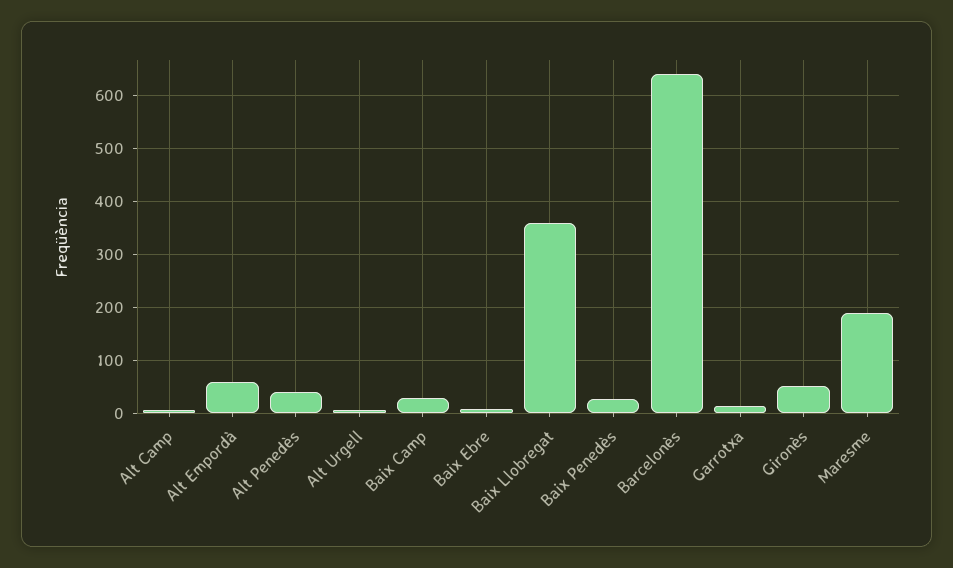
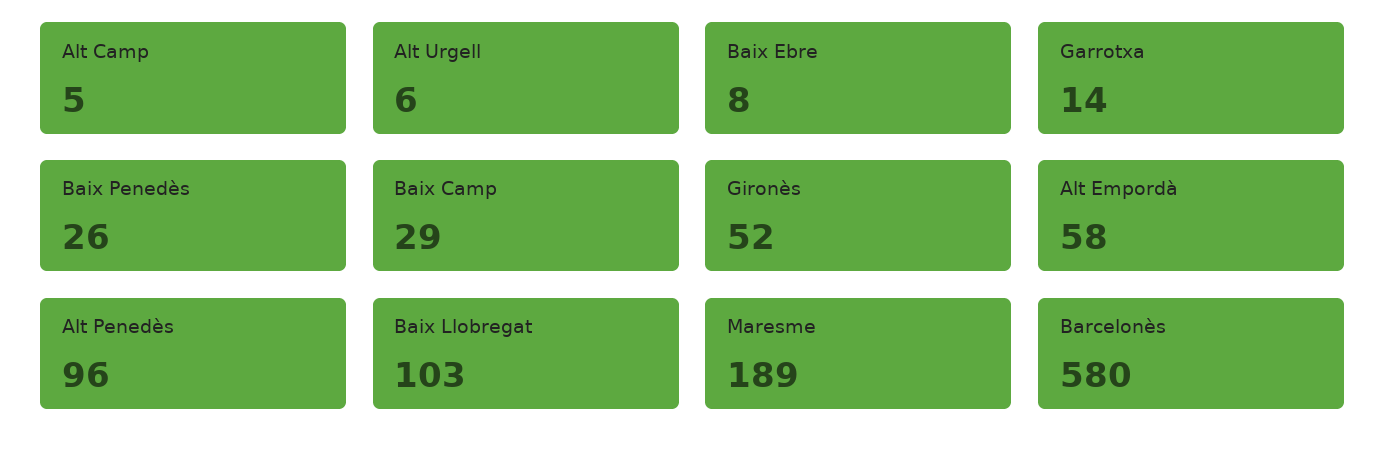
  {
    "Alt Camp": 5,
    "Alt Empordà": 58,
-   "Alt Penedès": 40,
+   "Alt Penedès": 96,
    "Alt Urgell": 6,
    "Baix Camp": 29,
    "Baix Ebre": 8,
-   "Baix Llobregat": 360,
+   "Baix Llobregat": 103,
    "Baix Penedès": 26,
-   "Barcelonès": 640,
+   "Barcelonès": 580,
    "Garrotxa": 14,
    "Gironès": 52,
    "Maresme": 189
  }

